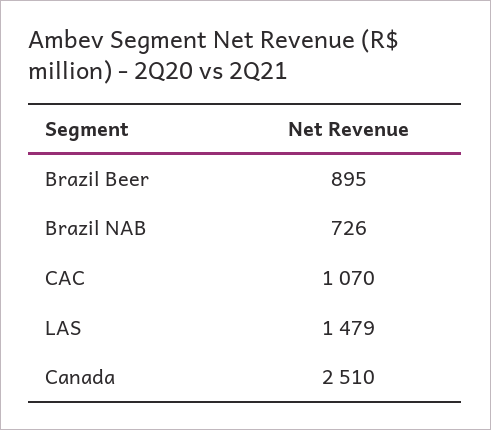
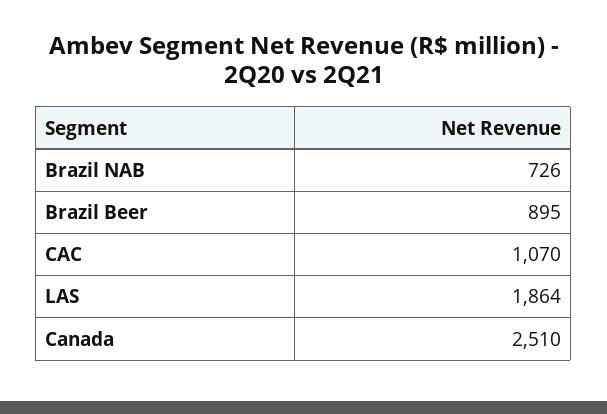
  {
    "Brazil Beer": 895,
    "Brazil NAB": 726,
    "CAC": 1070,
-   "LAS": 1479,
+   "LAS": 1864,
    "Canada": 2510
  }

